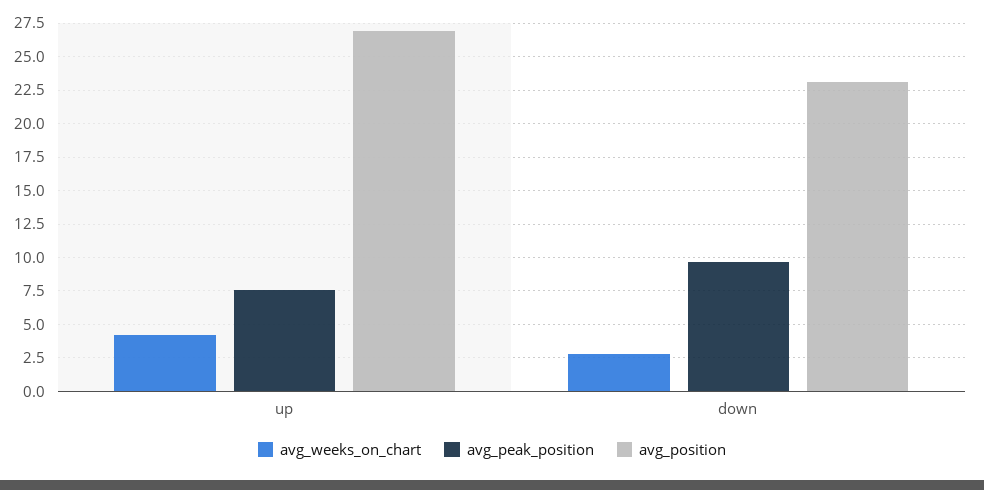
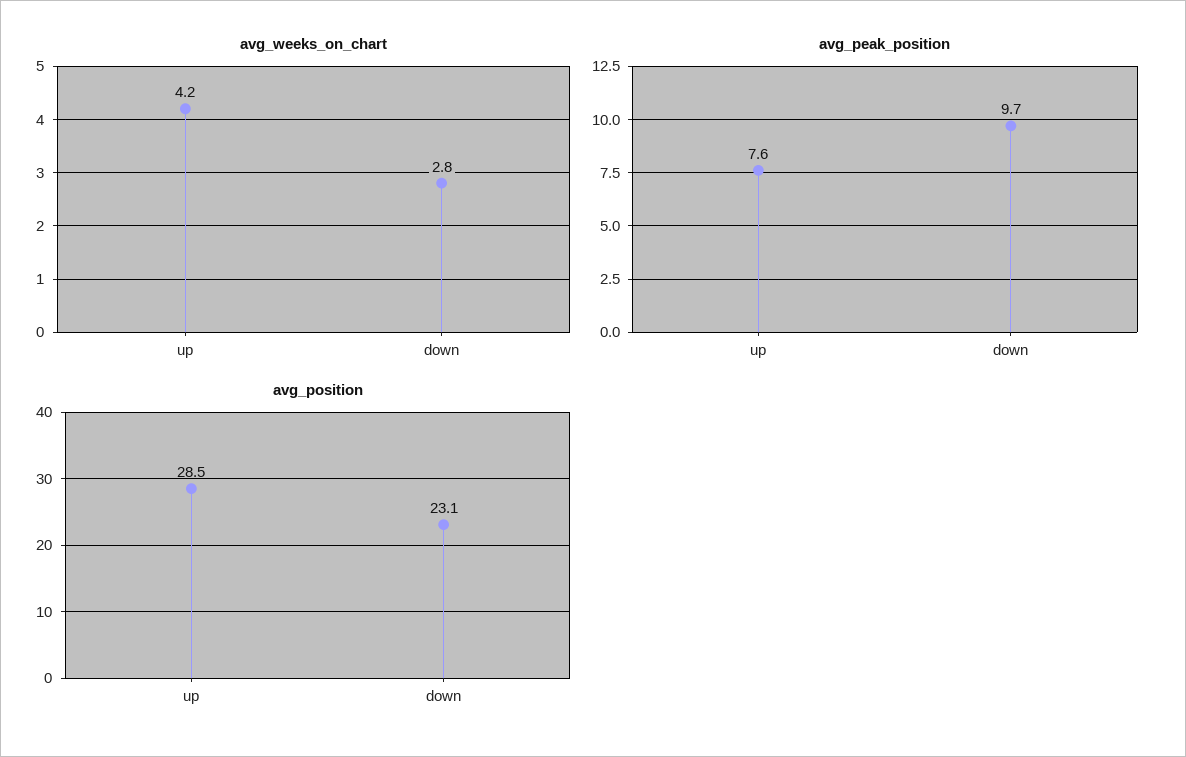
  {
    "avg_weeks_on_chart": {
      "up": 4.2,
      "down": 2.8
    },
    "avg_peak_position": {
      "up": 7.6,
      "down": 9.7
    },
    "avg_position": {
-     "up": 27,
+     "up": 28.5,
      "down": 23.1
    }
  }

